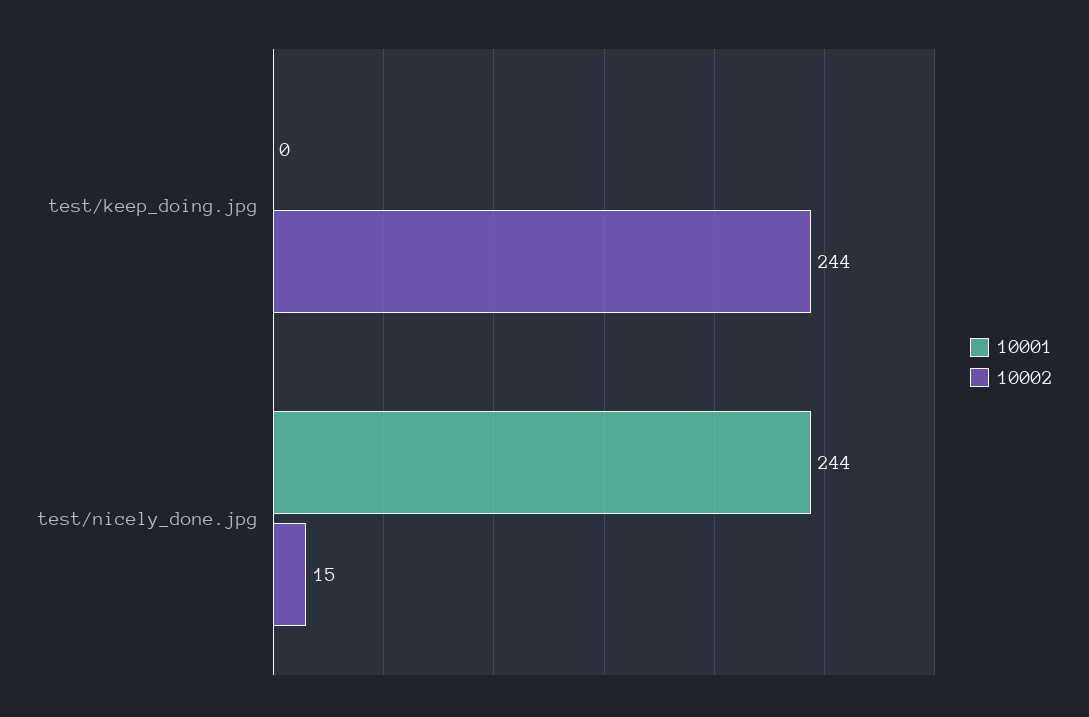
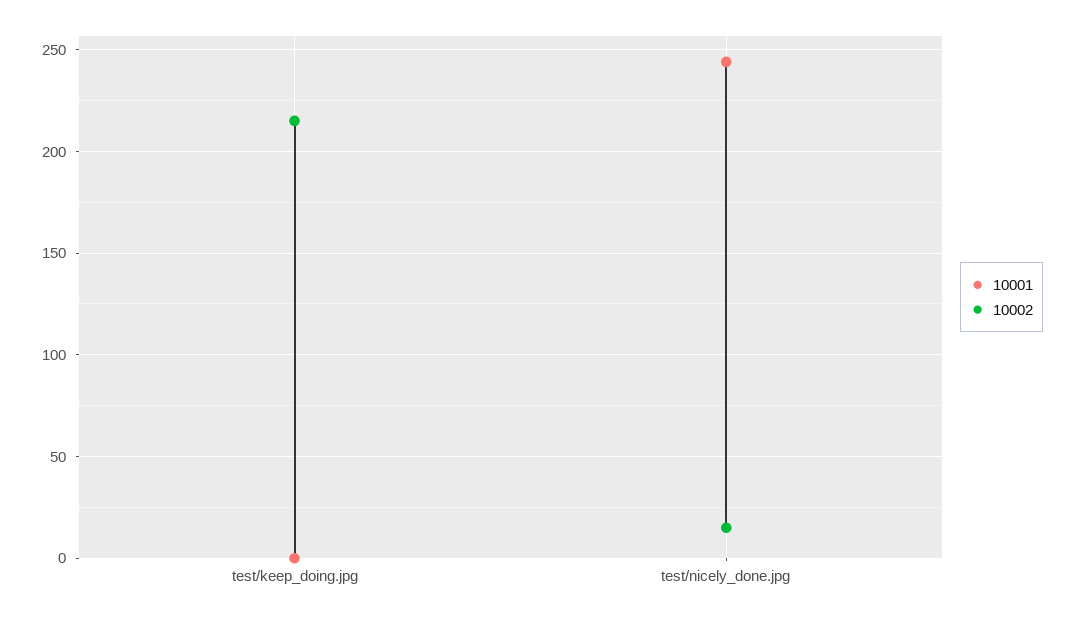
  {
    "10001": {
      "test/keep_doing.jpg": 0,
      "test/nicely_done.jpg": 244
    },
    "10002": {
-     "test/keep_doing.jpg": 244,
+     "test/keep_doing.jpg": 215,
      "test/nicely_done.jpg": 15
    }
  }

